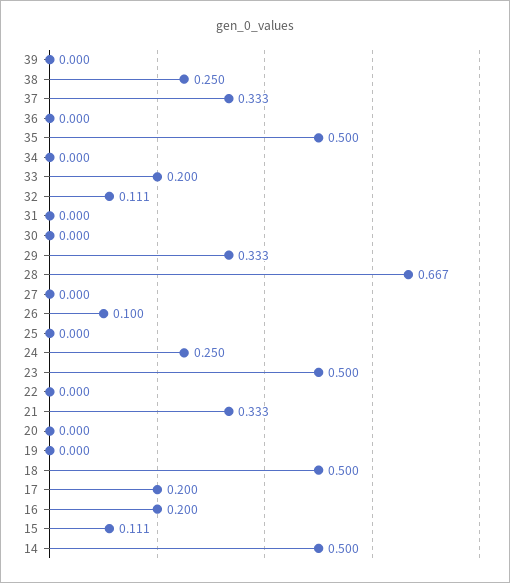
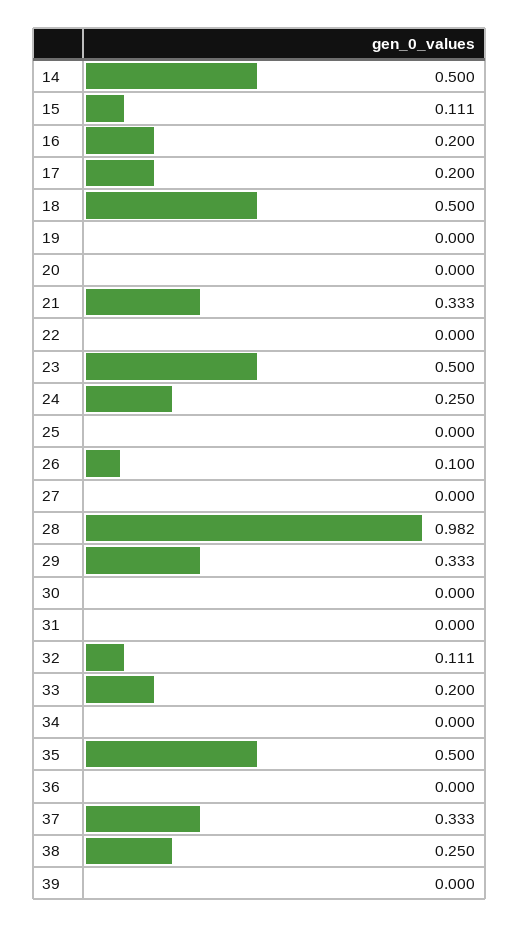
  {
    "39": 0,
    "38": 0.25,
    "37": 0.333,
    "36": 0,
    "35": 0.5,
    "34": 0,
    "33": 0.2,
    "32": 0.111,
    "31": 0,
    "30": 0,
    "29": 0.333,
-   "28": 0.667,
+   "28": 0.982,
    "27": 0,
    "26": 0.1,
    "25": 0,
    "24": 0.25,
    "23": 0.5,
    "22": 0,
    "21": 0.333,
    "20": 0,
    "19": 0,
    "18": 0.5,
    "17": 0.2,
    "16": 0.2,
    "15": 0.111,
    "14": 0.5
  }

